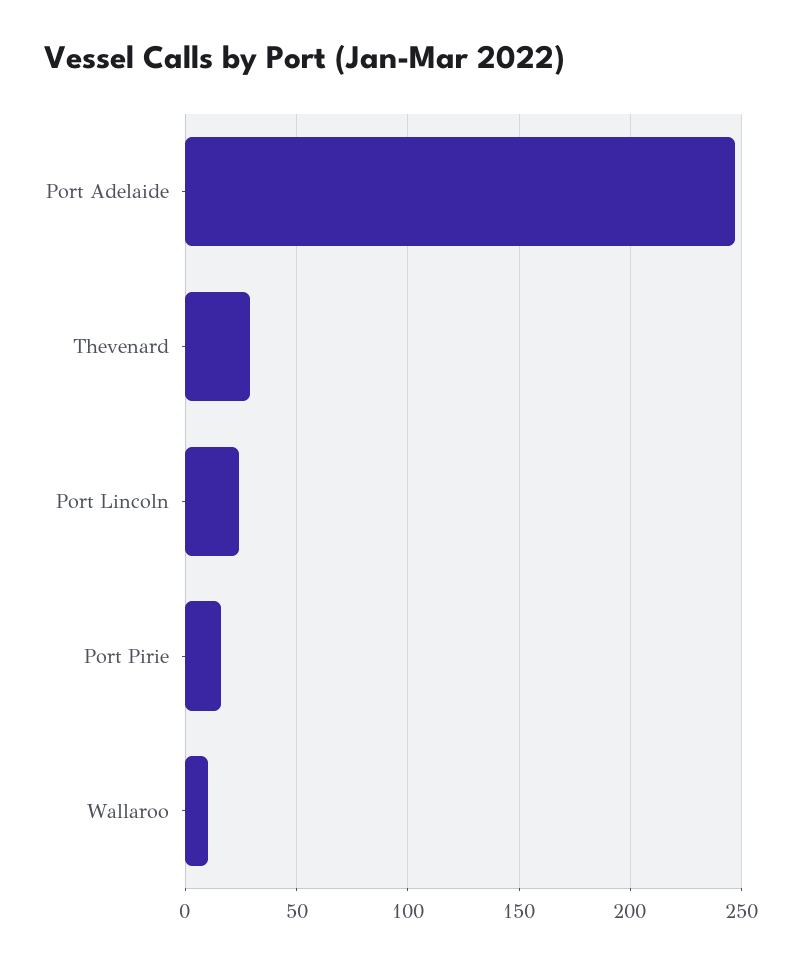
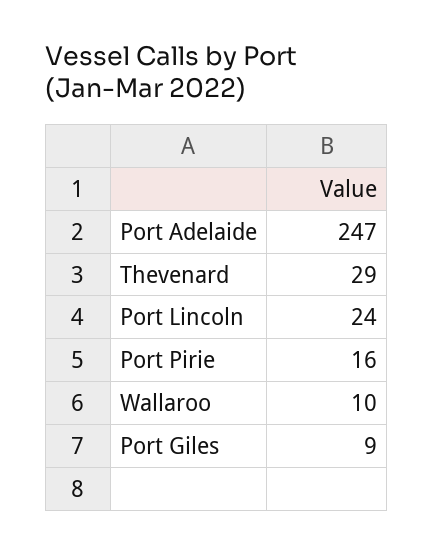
  {
    "Port Adelaide": 247,
    "Thevenard": 29,
    "Port Lincoln": 24,
    "Port Pirie": 16,
-   "Wallaroo": 10
+   "Wallaroo": 10,
+   "Port Giles": 9
  }

